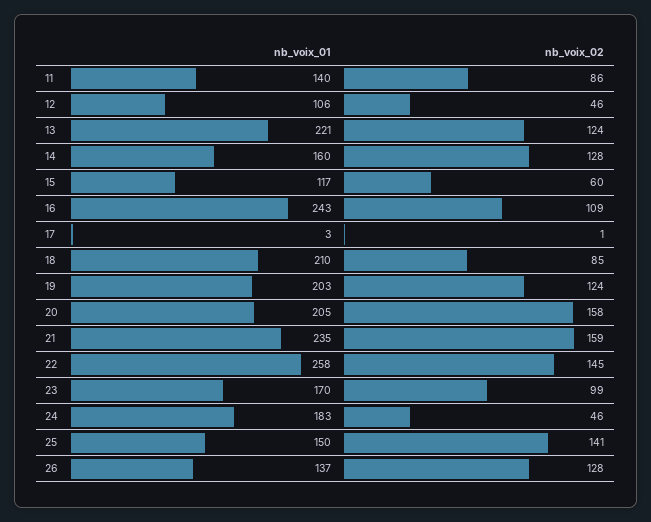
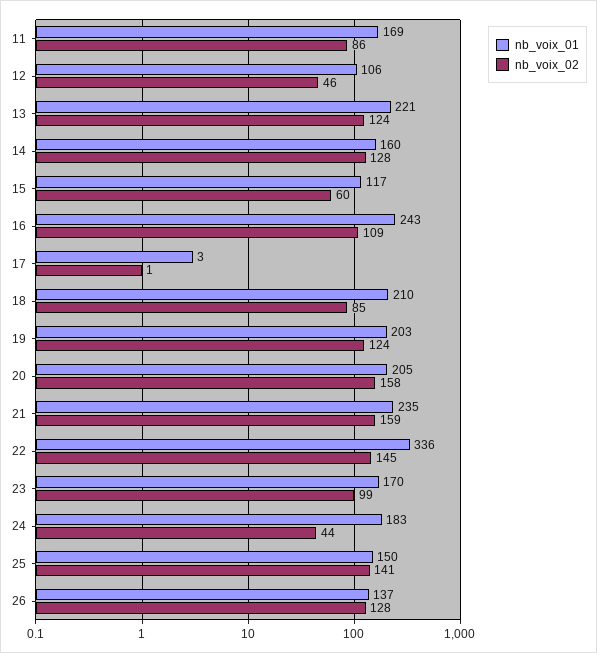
  {
    "nb_voix_01": {
-     "11": 140,
+     "11": 169,
      "12": 106,
      "13": 221,
      "14": 160,
      "15": 117,
      "16": 243,
      "17": 3,
      "18": 210,
      "19": 203,
      "20": 205,
      "21": 235,
-     "22": 258,
+     "22": 336,
      "23": 170,
      "24": 183,
      "25": 150,
      "26": 137
    },
    "nb_voix_02": {
      "11": 86,
      "12": 46,
      "13": 124,
      "14": 128,
      "15": 60,
      "16": 109,
      "17": 1,
      "18": 85,
      "19": 124,
      "20": 158,
      "21": 159,
      "22": 145,
      "23": 99,
-     "24": 46,
+     "24": 44,
      "25": 141,
      "26": 128
    }
  }

